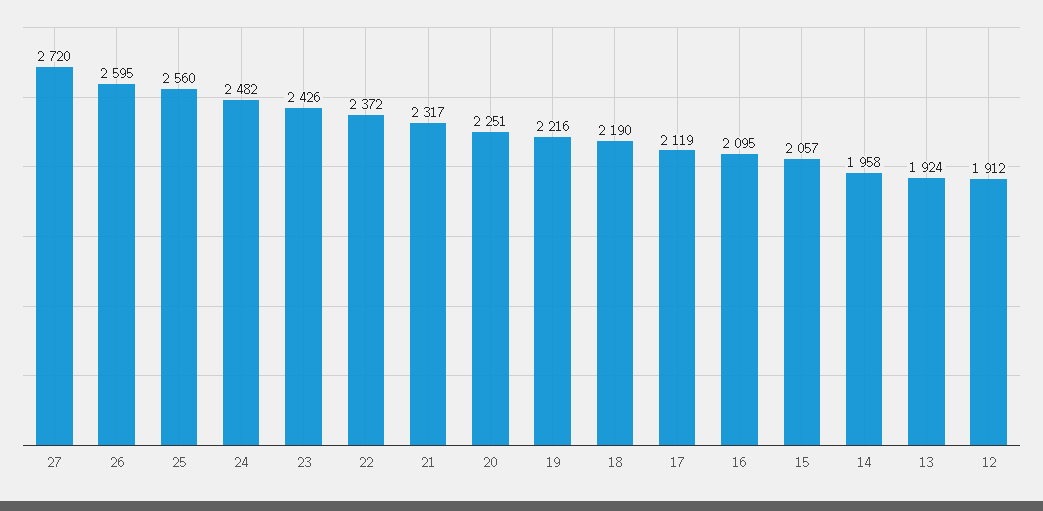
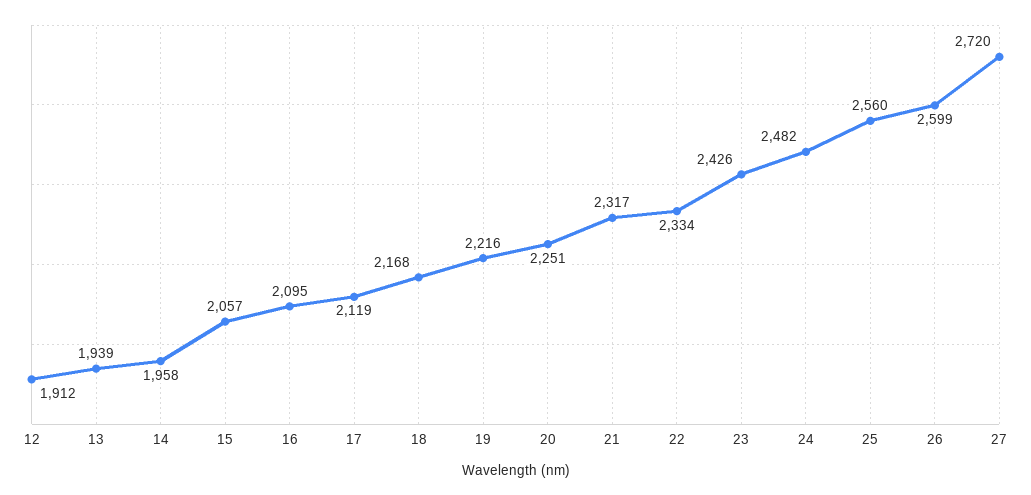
  {
    "27": 2720,
-   "26": 2595,
+   "26": 2599,
    "25": 2560,
    "24": 2482,
    "23": 2426,
-   "22": 2372,
+   "22": 2334,
    "21": 2317,
    "20": 2251,
    "19": 2216,
-   "18": 2190,
+   "18": 2168,
    "17": 2119,
    "16": 2095,
    "15": 2057,
    "14": 1958,
-   "13": 1924,
+   "13": 1939,
    "12": 1912
  }

